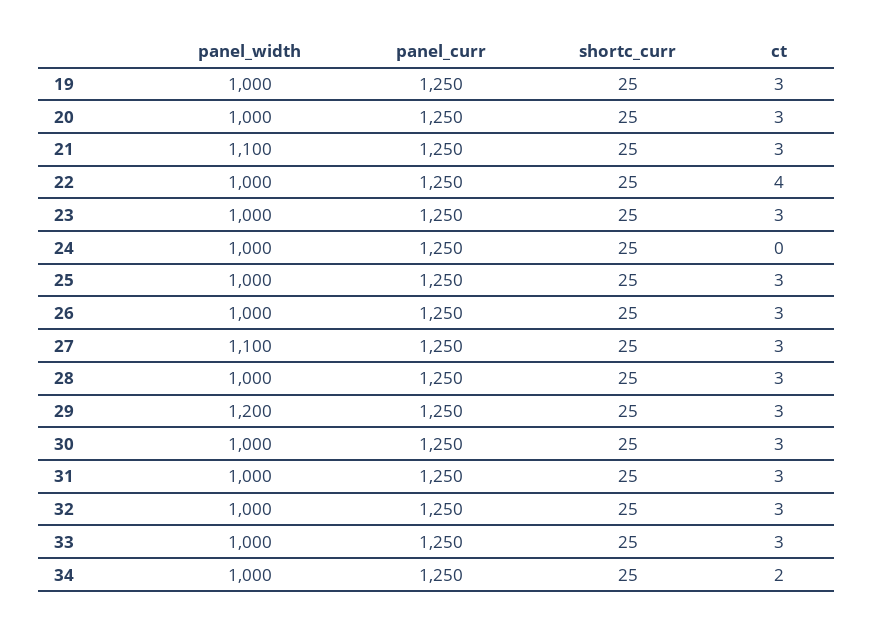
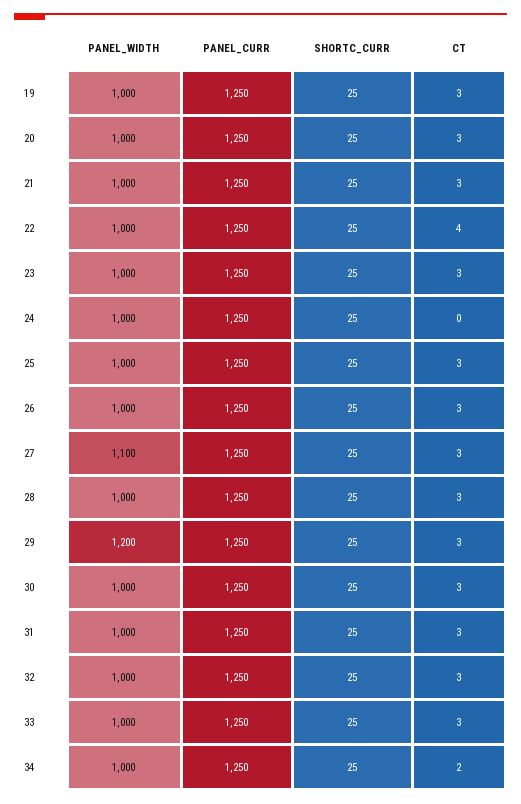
  {
    "panel_width": {
      "19": 1000,
      "20": 1000,
-     "21": 1100,
+     "21": 1000,
      "22": 1000,
      "23": 1000,
      "24": 1000,
      "25": 1000,
      "26": 1000,
      "27": 1100,
      "28": 1000,
      "29": 1200,
      "30": 1000,
      "31": 1000,
      "32": 1000,
      "33": 1000,
      "34": 1000
    },
    "panel_curr": {
      "19": 1250,
      "20": 1250,
      "21": 1250,
      "22": 1250,
      "23": 1250,
      "24": 1250,
      "25": 1250,
      "26": 1250,
      "27": 1250,
      "28": 1250,
      "29": 1250,
      "30": 1250,
      "31": 1250,
      "32": 1250,
      "33": 1250,
      "34": 1250
    },
    "shortc_curr": {
      "19": 25,
      "20": 25,
      "21": 25,
      "22": 25,
      "23": 25,
      "24": 25,
      "25": 25,
      "26": 25,
      "27": 25,
      "28": 25,
      "29": 25,
      "30": 25,
      "31": 25,
      "32": 25,
      "33": 25,
      "34": 25
    },
    "ct": {
      "19": 3,
      "20": 3,
      "21": 3,
      "22": 4,
      "23": 3,
      "24": 0,
      "25": 3,
      "26": 3,
      "27": 3,
      "28": 3,
      "29": 3,
      "30": 3,
      "31": 3,
      "32": 3,
      "33": 3,
      "34": 2
    }
  }

